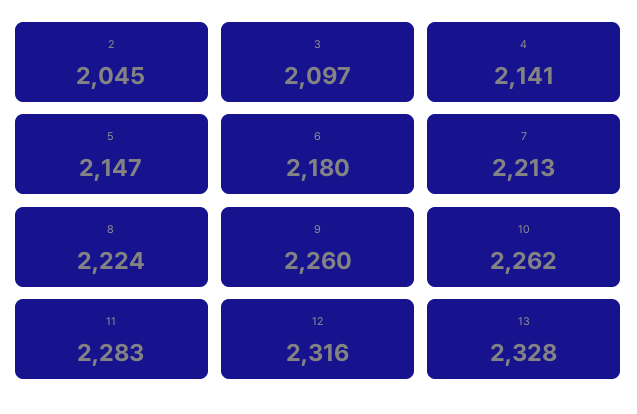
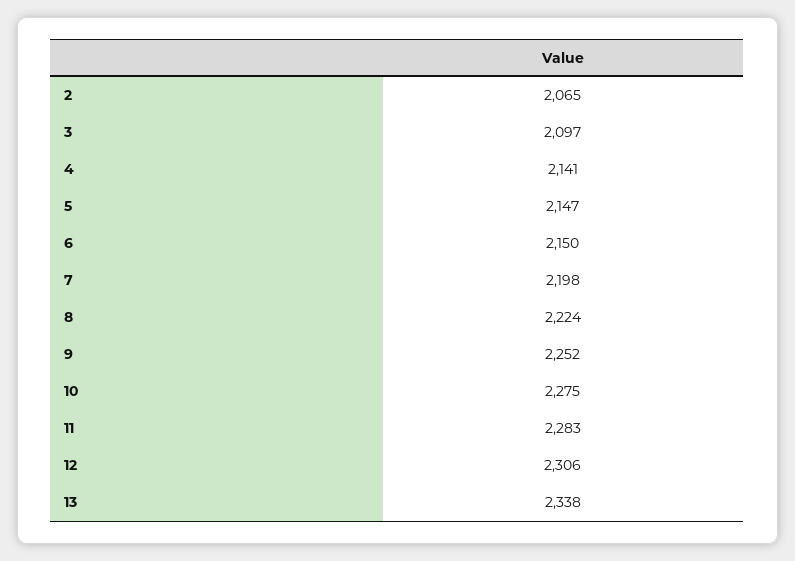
  {
-   "2": 2045,
+   "2": 2065,
    "3": 2097,
    "4": 2141,
    "5": 2147,
-   "6": 2180,
+   "6": 2150,
-   "7": 2213,
+   "7": 2198,
    "8": 2224,
-   "9": 2260,
+   "9": 2252,
-   "10": 2262,
+   "10": 2275,
    "11": 2283,
-   "12": 2316,
+   "12": 2306,
-   "13": 2328
+   "13": 2338
  }

